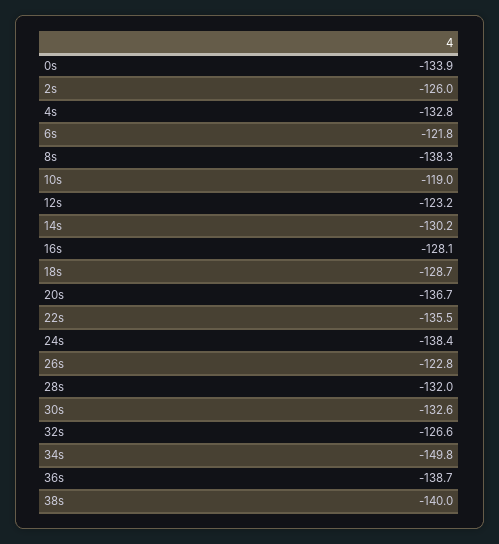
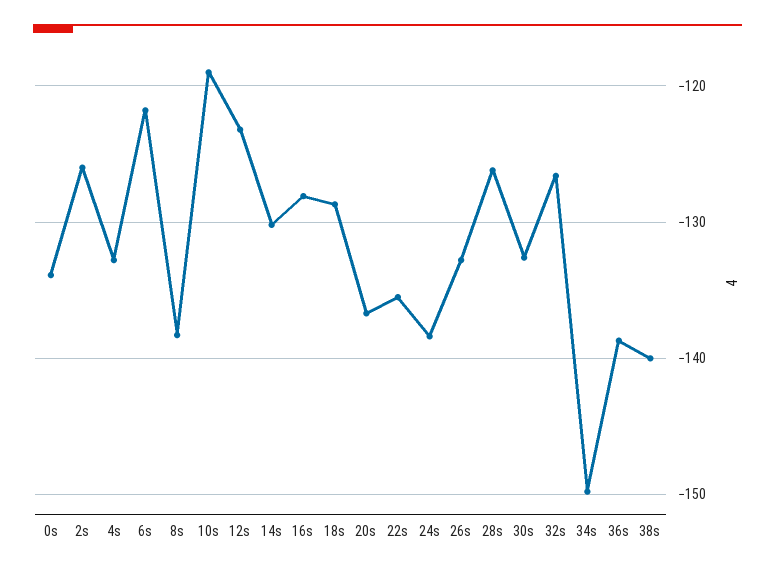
  {
    "0s": -133.9,
    "2s": -126,
    "4s": -132.8,
    "6s": -121.8,
    "8s": -138.3,
    "10s": -119,
    "12s": -123.2,
    "14s": -130.2,
    "16s": -128.1,
    "18s": -128.7,
    "20s": -136.7,
    "22s": -135.5,
    "24s": -138.4,
-   "26s": -122.8,
+   "26s": -133,
-   "28s": -132,
+   "28s": -126,
    "30s": -132.6,
    "32s": -126.6,
    "34s": -149.8,
    "36s": -138.7,
    "38s": -140
  }

